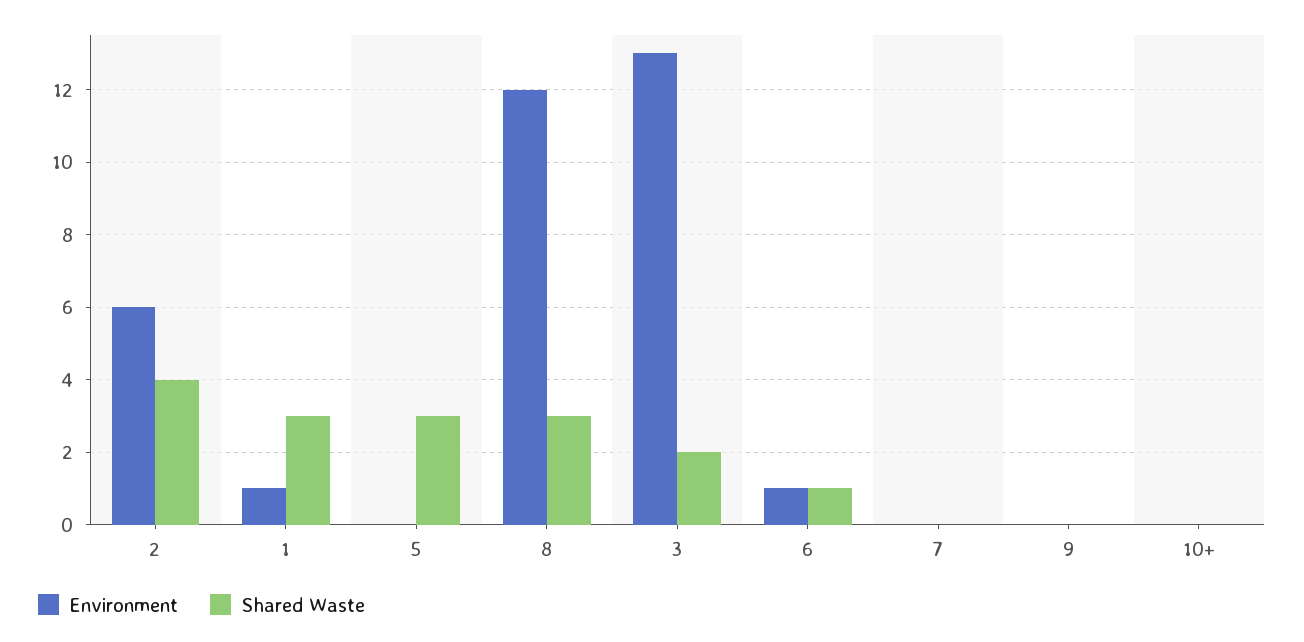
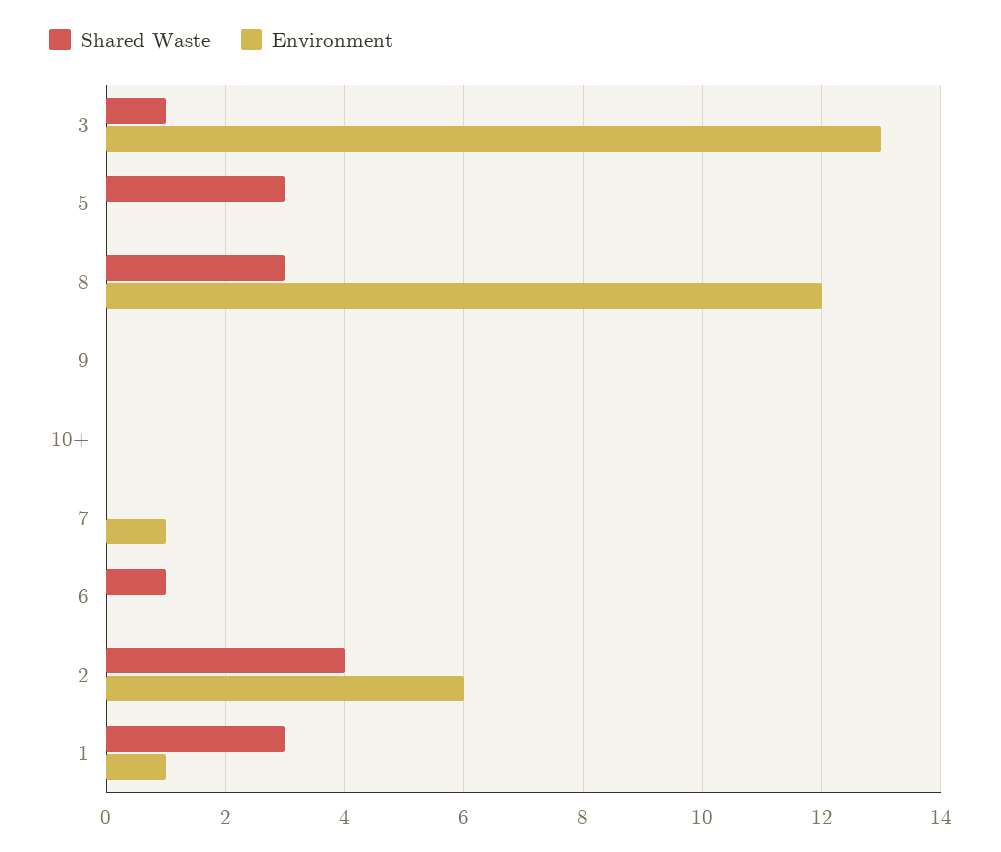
  {
    "Environment": {
      "2": 6,
      "1": 1,
      "5": 0,
      "8": 12,
      "3": 13,
-     "6": 1,
+     "6": 0,
-     "7": 0,
+     "7": 1,
      "9": 0,
      "10+": 0
    },
    "Shared Waste": {
      "2": 4,
      "1": 3,
      "5": 3,
      "8": 3,
-     "3": 2,
+     "3": 1,
      "6": 1,
      "7": 0,
      "9": 0,
      "10+": 0
    }
  }

